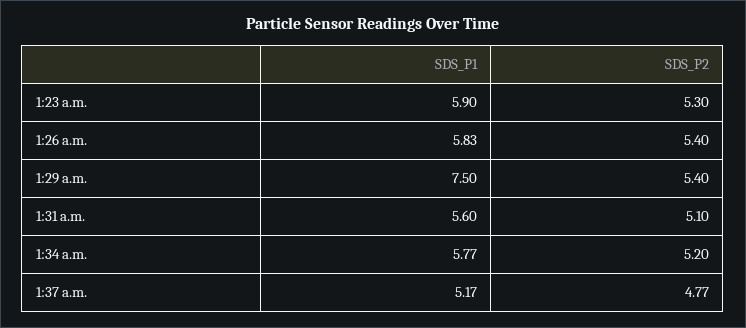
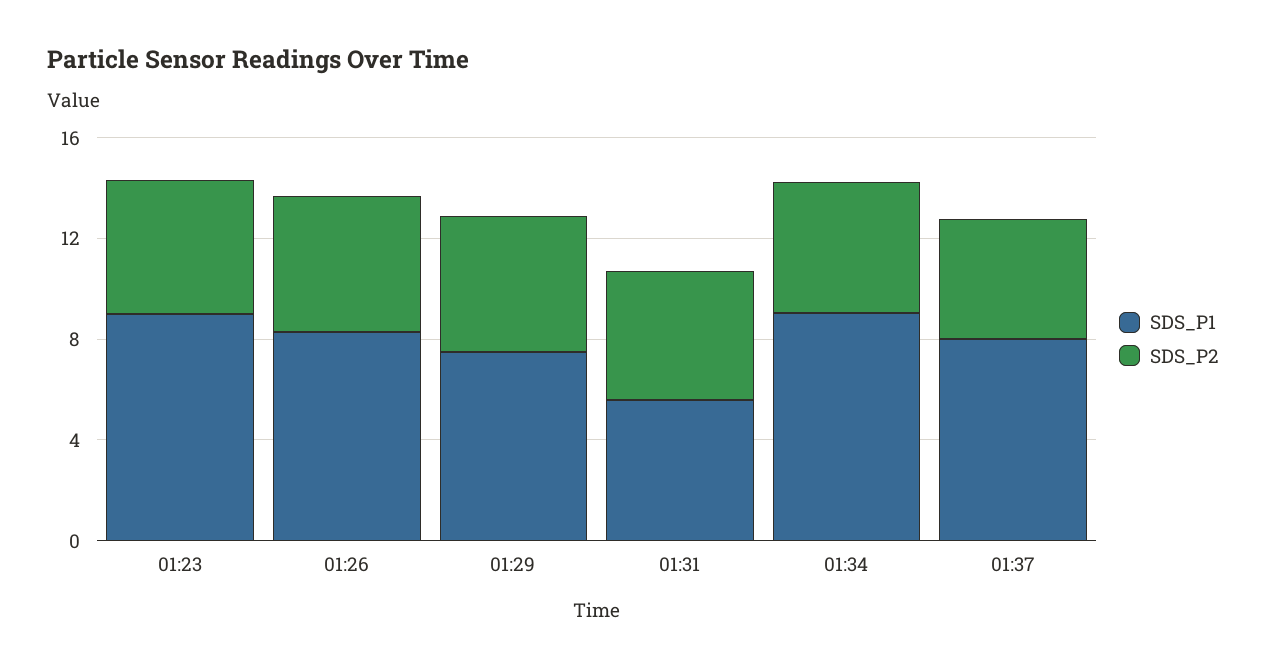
  {
    "SDS_P1": {
-     "1:23 a.m.": 5.9,
+     "1:23 a.m.": 9,
-     "1:26 a.m.": 5.83,
+     "1:26 a.m.": 8,
      "1:29 a.m.": 7.5,
      "1:31 a.m.": 5.6,
-     "1:34 a.m.": 5.77,
+     "1:34 a.m.": 9,
-     "1:37 a.m.": 5.17
+     "1:37 a.m.": 8
    },
    "SDS_P2": {
      "1:23 a.m.": 5.3,
      "1:26 a.m.": 5.4,
      "1:29 a.m.": 5.4,
      "1:31 a.m.": 5.1,
      "1:34 a.m.": 5.2,
      "1:37 a.m.": 4.77
    }
  }

